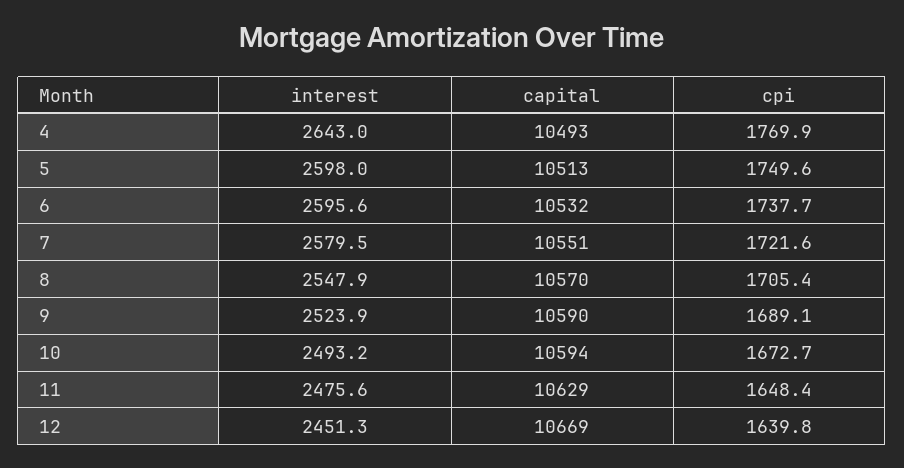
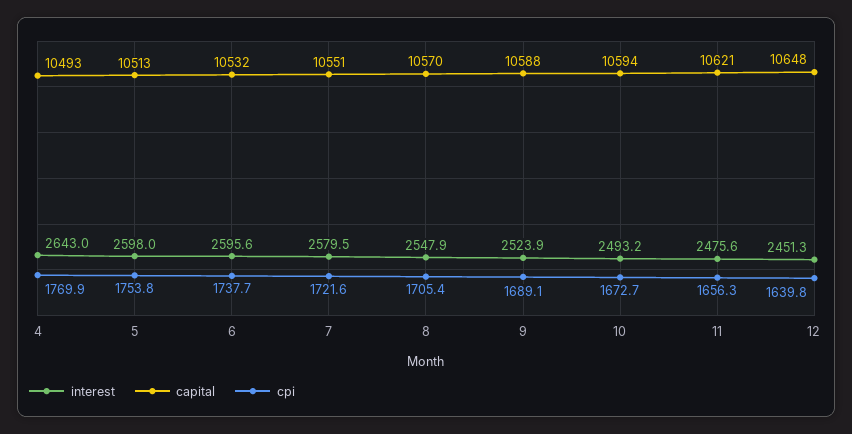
  {
    "interest": {
      "4": 2643,
      "5": 2598,
      "6": 2595.6,
      "7": 2579.5,
      "8": 2547.9,
      "9": 2523.9,
      "10": 2493.2,
      "11": 2475.6,
      "12": 2451.3
    },
    "capital": {
      "4": 10493,
      "5": 10513,
      "6": 10532,
      "7": 10551,
      "8": 10570,
-     "9": 10590,
+     "9": 10588,
      "10": 10594,
-     "11": 10629,
+     "11": 10621,
-     "12": 10669
+     "12": 10648
    },
    "cpi": {
      "4": 1769.9,
-     "5": 1749.6,
+     "5": 1753.8,
      "6": 1737.7,
      "7": 1721.6,
      "8": 1705.4,
      "9": 1689.1,
      "10": 1672.7,
-     "11": 1648.4,
+     "11": 1656.3,
      "12": 1639.8
    }
  }

